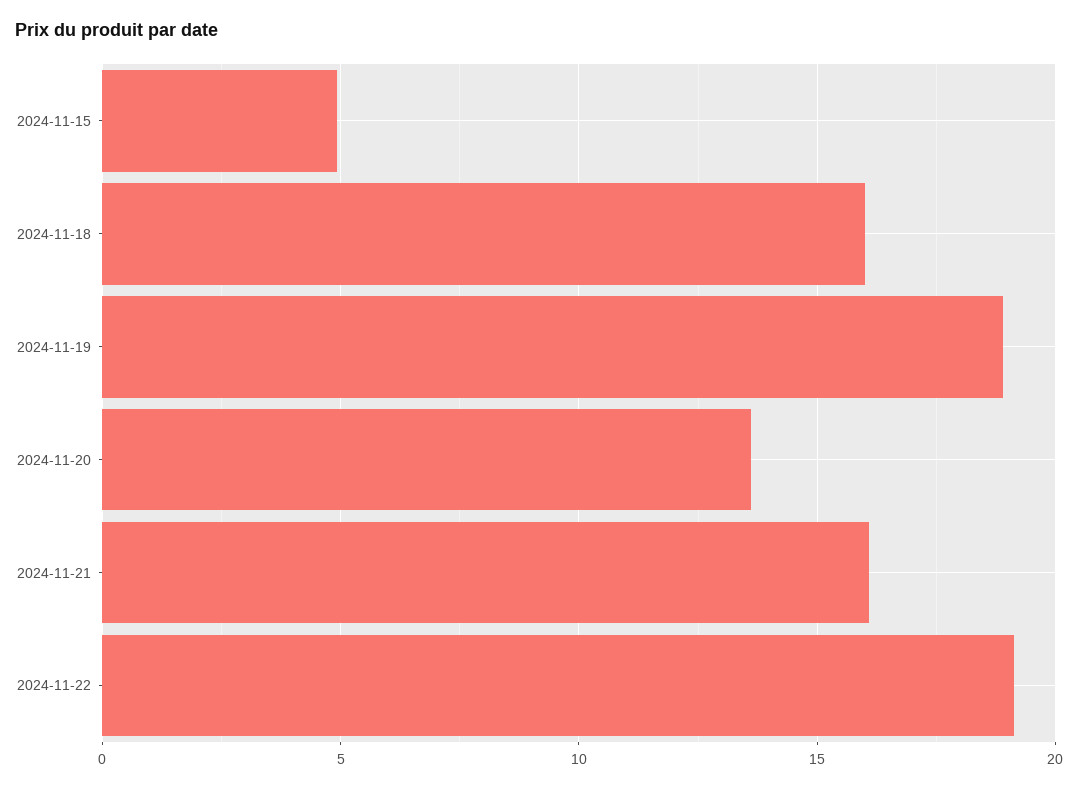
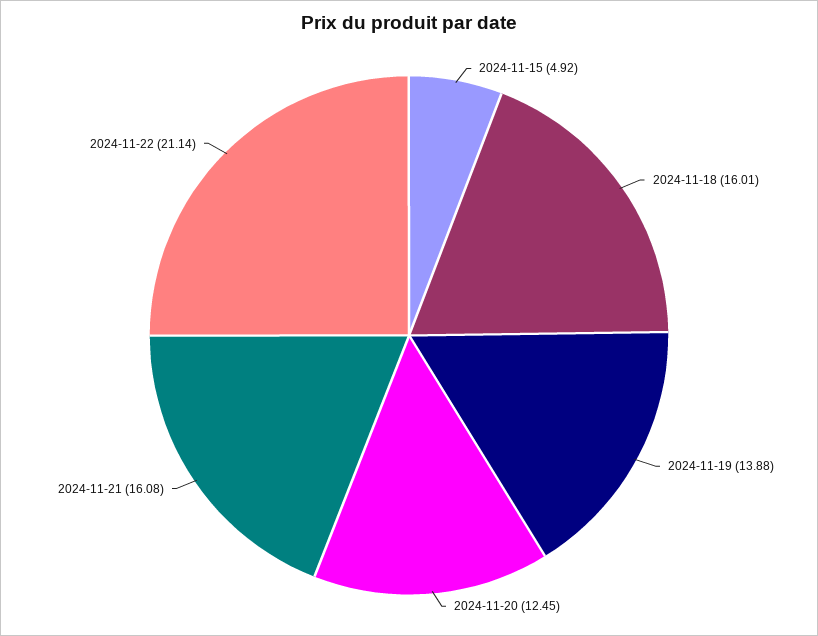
  {
    "2024-11-15": 4.92,
    "2024-11-18": 16.01,
-   "2024-11-19": 19,
+   "2024-11-19": 13.88,
-   "2024-11-20": 13.5,
+   "2024-11-20": 12.45,
    "2024-11-21": 16.08,
-   "2024-11-22": 19
+   "2024-11-22": 21.14
  }

